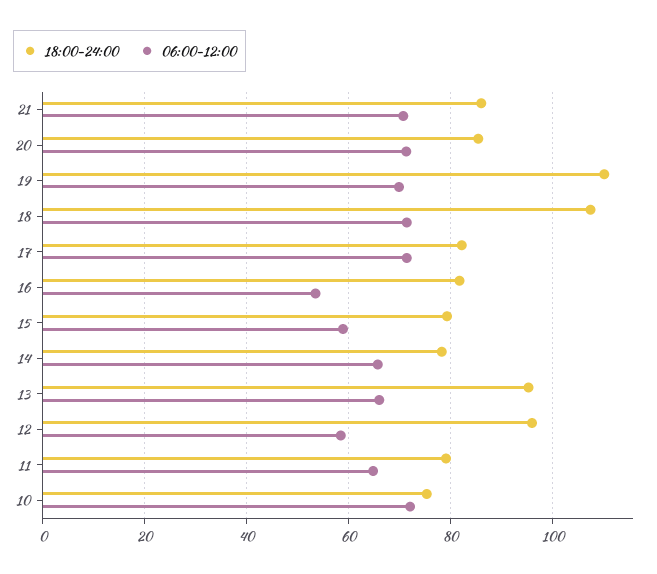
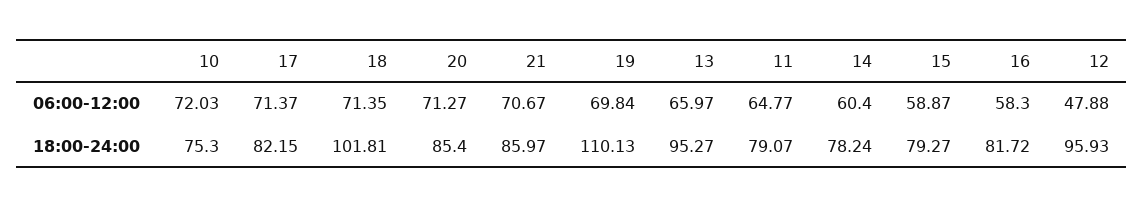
  {
    "18:00-24:00": {
      "21": 85.97,
      "20": 85.4,
      "19": 110.13,
-     "18": 108,
+     "18": 101.81,
      "17": 82.15,
      "16": 81.72,
      "15": 79.27,
      "14": 78.24,
      "13": 95.27,
      "12": 95.93,
      "11": 79.07,
      "10": 75.3
    },
    "06:00-12:00": {
      "21": 70.67,
      "20": 71.27,
      "19": 69.84,
      "18": 71.35,
      "17": 71.37,
-     "16": 54,
+     "16": 58.3,
      "15": 58.87,
-     "14": 66,
+     "14": 60.4,
      "13": 65.97,
-     "12": 58,
+     "12": 47.88,
      "11": 64.77,
      "10": 72.03
    }
  }

